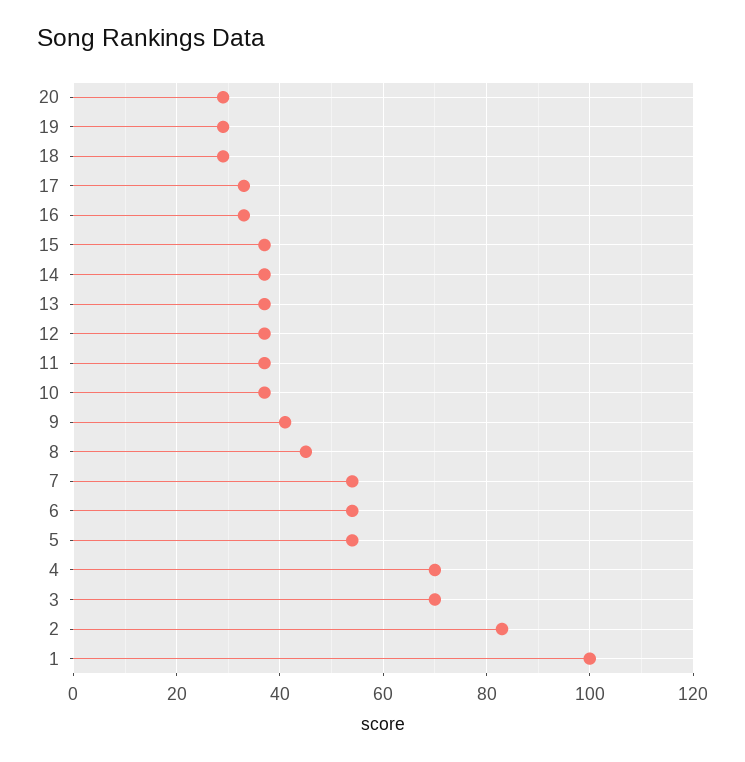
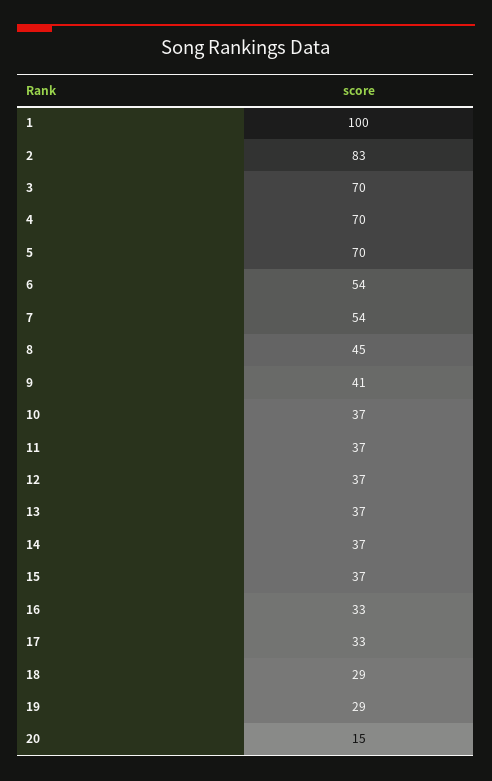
  {
-   "20": 30,
+   "20": 15,
    "19": 29,
    "18": 29,
    "17": 33,
    "16": 33,
    "15": 37,
    "14": 37,
    "13": 37,
    "12": 37,
    "11": 37,
    "10": 37,
    "9": 41,
    "8": 45,
    "7": 54,
    "6": 54,
-   "5": 55,
+   "5": 70,
    "4": 70,
    "3": 70,
    "2": 83,
    "1": 100
  }

